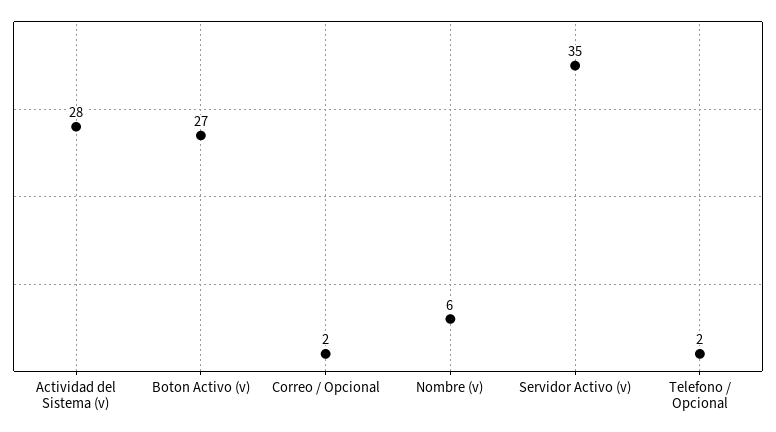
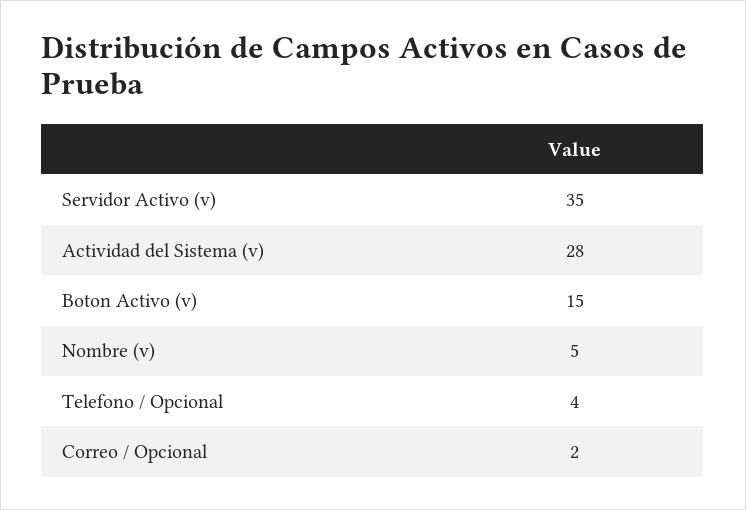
  {
    "Actividad del Sistema (v)": 28,
-   "Boton Activo (v)": 27,
+   "Boton Activo (v)": 15,
    "Correo / Opcional": 2,
-   "Nombre (v)": 6,
+   "Nombre (v)": 5,
    "Servidor Activo (v)": 35,
-   "Telefono / Opcional": 2
+   "Telefono / Opcional": 4
  }

